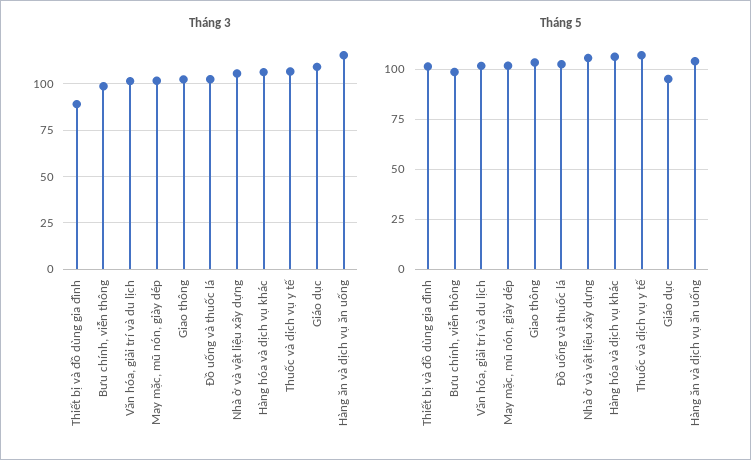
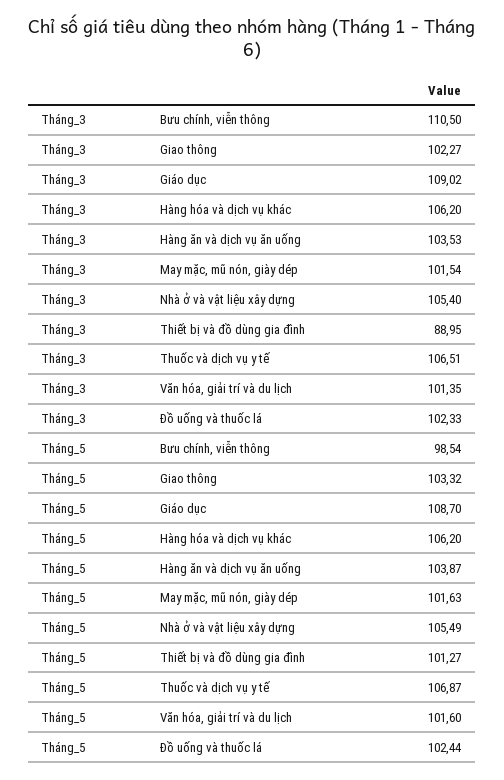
  {
    "Tháng 3": {
      "Thiết bị và đồ dùng gia đình": 88.95,
-     "Bưu chính, viễn thông": 100,
+     "Bưu chính, viễn thông": 110.5,
      "Văn hóa, giải trí và du lịch": 101.35,
      "May mặc, mũ nón, giày dép": 101.54,
      "Giao thông": 102.27,
      "Đồ uống và thuốc lá": 102.33,
      "Nhà ở và vật liệu xây dựng": 105.4,
      "Hàng hóa và dịch vụ khác": 106.2,
      "Thuốc và dịch vụ y tế": 106.51,
      "Giáo dục": 109.02,
-     "Hàng ăn và dịch vụ ăn uống": 115
+     "Hàng ăn và dịch vụ ăn uống": 103.53
    },
    "Tháng 5": {
      "Thiết bị và đồ dùng gia đình": 101.27,
      "Bưu chính, viễn thông": 98.54,
      "Văn hóa, giải trí và du lịch": 101.6,
      "May mặc, mũ nón, giày dép": 101.63,
      "Giao thông": 103.32,
      "Đồ uống và thuốc lá": 102.44,
      "Nhà ở và vật liệu xây dựng": 105.49,
      "Hàng hóa và dịch vụ khác": 106.2,
      "Thuốc và dịch vụ y tế": 106.87,
-     "Giáo dục": 95,
+     "Giáo dục": 108.7,
      "Hàng ăn và dịch vụ ăn uống": 103.87
    }
  }

